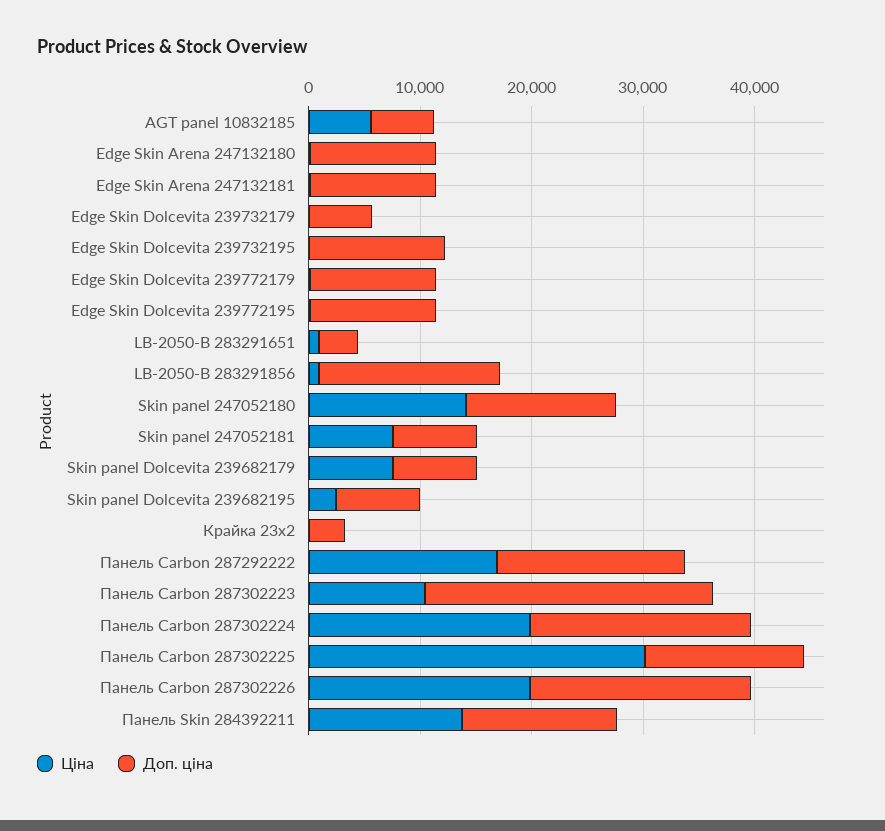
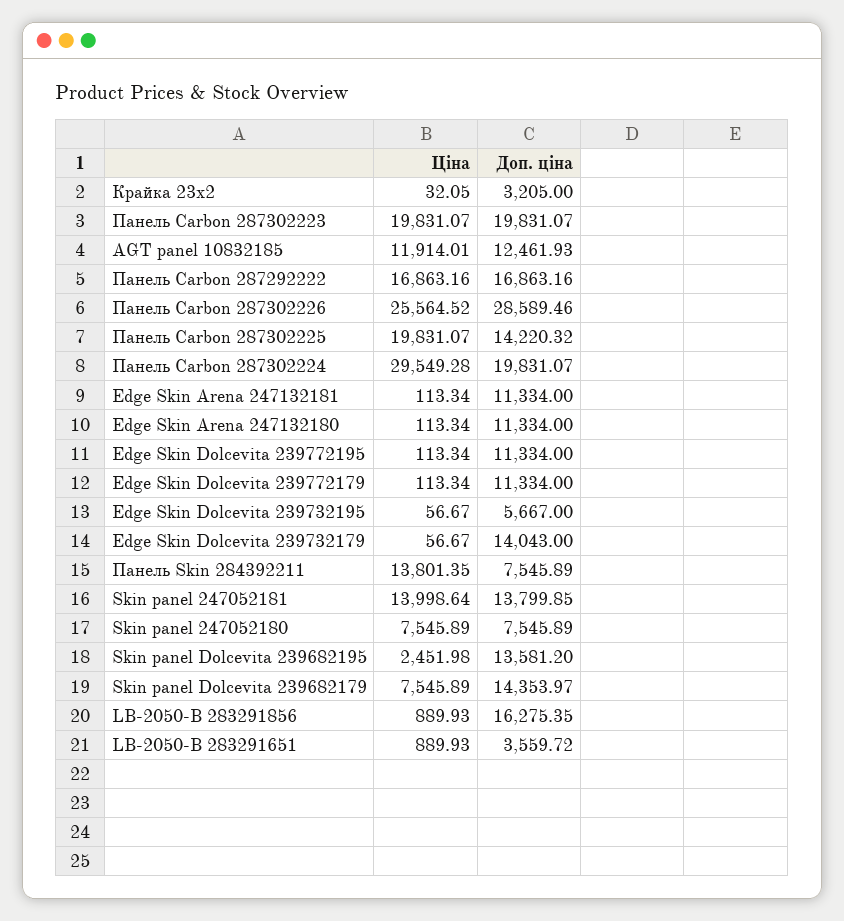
  {
    "Ціна": {
-     "AGT panel 10832185": 6000,
+     "AGT panel 10832185": 11914.01,
      "Edge Skin Arena 247132180": 113.34,
      "Edge Skin Arena 247132181": 113.34,
      "Edge Skin Dolcevita 239732179": 56.67,
      "Edge Skin Dolcevita 239732195": 56.67,
      "Edge Skin Dolcevita 239772179": 113.34,
      "Edge Skin Dolcevita 239772195": 113.34,
      "LB-2050-В 283291651": 889.93,
      "LB-2050-В 283291856": 889.93,
-     "Skin panel 247052180": 14000,
+     "Skin panel 247052180": 7545.89,
-     "Skin panel 247052181": 8000,
+     "Skin panel 247052181": 13998.64,
      "Skin panel Dolcevita 239682179": 7545.89,
      "Skin panel Dolcevita 239682195": 2451.98,
      "Крайка 23x2": 32.05,
      "Панель Carbon 287292222": 16863.16,
-     "Панель Carbon 287302223": 10000,
+     "Панель Carbon 287302223": 19831.07,
-     "Панель Carbon 287302224": 20000,
+     "Панель Carbon 287302224": 29549.28,
-     "Панель Carbon 287302225": 30000,
+     "Панель Carbon 287302225": 19831.07,
-     "Панель Carbon 287302226": 20000,
+     "Панель Carbon 287302226": 25564.52,
      "Панель Skin 284392211": 13801.35
    },
    "Доп. ціна": {
-     "AGT panel 10832185": 6000,
+     "AGT panel 10832185": 12461.93,
      "Edge Skin Arena 247132180": 11334,
      "Edge Skin Arena 247132181": 11334,
-     "Edge Skin Dolcevita 239732179": 6000,
+     "Edge Skin Dolcevita 239732179": 14043,
-     "Edge Skin Dolcevita 239732195": 12000,
+     "Edge Skin Dolcevita 239732195": 5667,
      "Edge Skin Dolcevita 239772179": 11334,
      "Edge Skin Dolcevita 239772195": 11334,
      "LB-2050-В 283291651": 3559.72,
      "LB-2050-В 283291856": 16275.35,
-     "Skin panel 247052180": 14000,
+     "Skin panel 247052180": 7545.89,
-     "Skin panel 247052181": 8000,
+     "Skin panel 247052181": 13799.85,
-     "Skin panel Dolcevita 239682179": 8000,
+     "Skin panel Dolcevita 239682179": 14353.97,
-     "Skin panel Dolcevita 239682195": 8000,
+     "Skin panel Dolcevita 239682195": 13581.2,
      "Крайка 23x2": 3205,
      "Панель Carbon 287292222": 16863.16,
-     "Панель Carbon 287302223": 26000,
+     "Панель Carbon 287302223": 19831.07,
      "Панель Carbon 287302224": 19831.07,
      "Панель Carbon 287302225": 14220.32,
-     "Панель Carbon 287302226": 20000,
+     "Панель Carbon 287302226": 28589.46,
-     "Панель Skin 284392211": 14000
+     "Панель Skin 284392211": 7545.89
    }
  }

